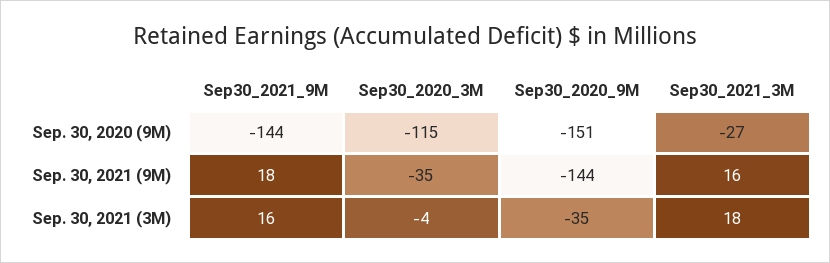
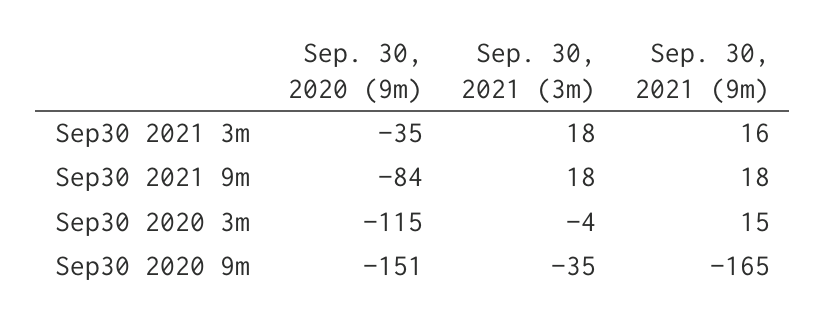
  {
    "Sep30_2021_9M": {
-     "Sep. 30, 2020 (9M)": -144,
+     "Sep. 30, 2020 (9M)": -84,
      "Sep. 30, 2021 (9M)": 18,
-     "Sep. 30, 2021 (3M)": 16
+     "Sep. 30, 2021 (3M)": 18
    },
    "Sep30_2020_3M": {
      "Sep. 30, 2020 (9M)": -115,
-     "Sep. 30, 2021 (9M)": -35,
+     "Sep. 30, 2021 (9M)": 15,
      "Sep. 30, 2021 (3M)": -4
    },
    "Sep30_2020_9M": {
      "Sep. 30, 2020 (9M)": -151,
-     "Sep. 30, 2021 (9M)": -144,
+     "Sep. 30, 2021 (9M)": -165,
      "Sep. 30, 2021 (3M)": -35
    },
    "Sep30_2021_3M": {
-     "Sep. 30, 2020 (9M)": -27,
+     "Sep. 30, 2020 (9M)": -35,
      "Sep. 30, 2021 (9M)": 16,
      "Sep. 30, 2021 (3M)": 18
    }
  }

